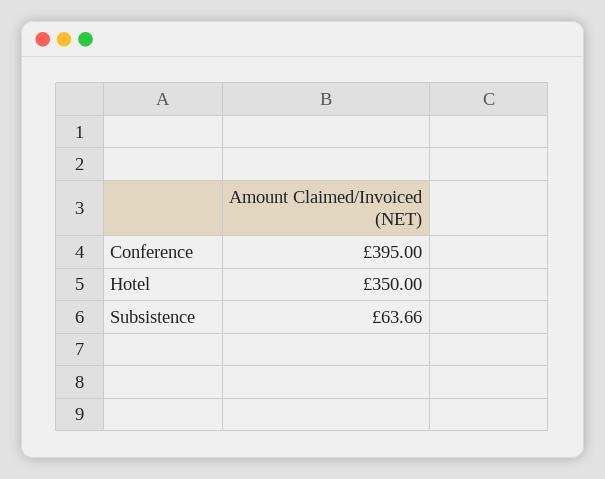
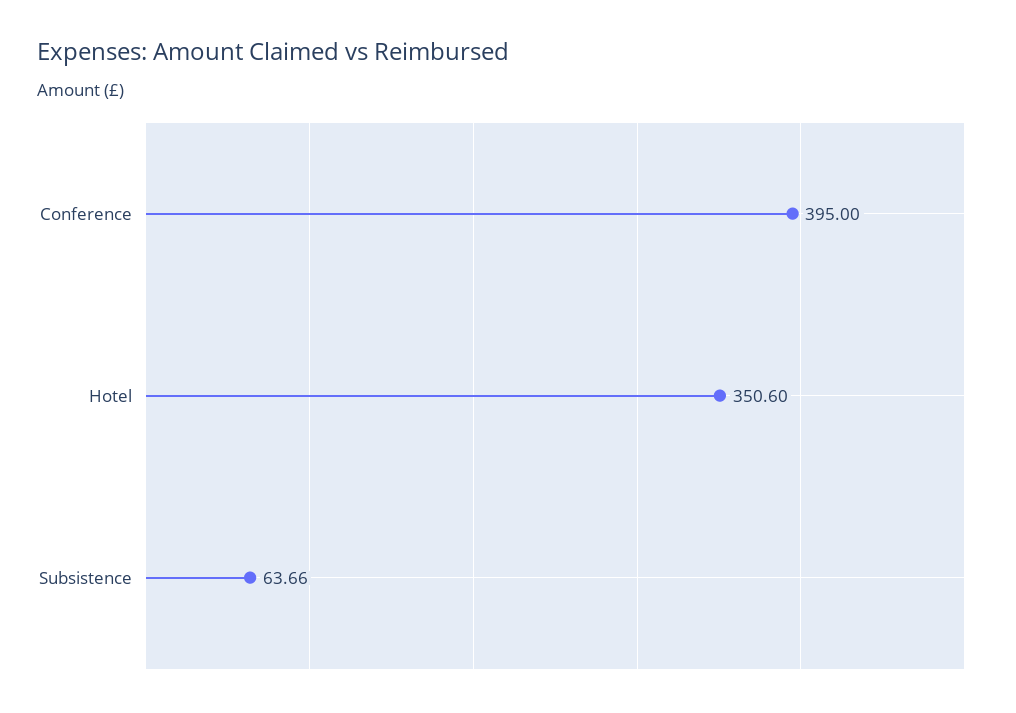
  {
    "Conference": 395,
-   "Hotel": 350,
+   "Hotel": 350.6,
    "Subsistence": 63.66
  }

